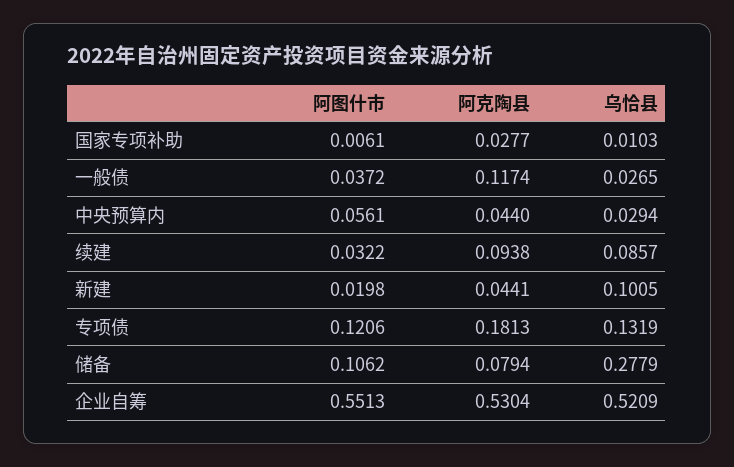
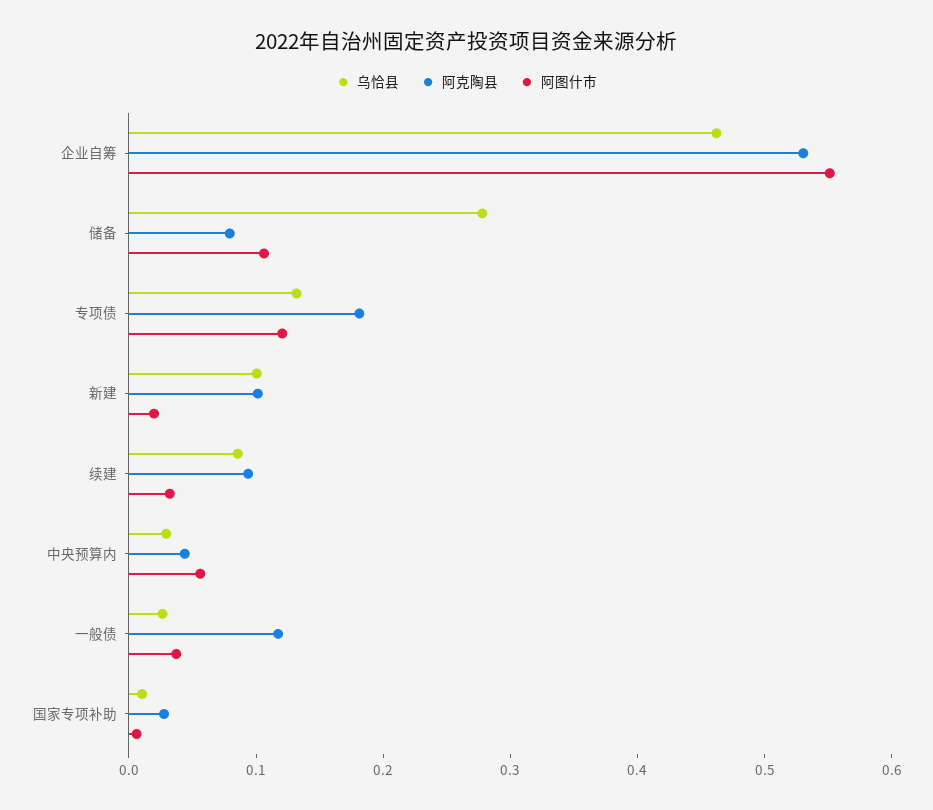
  {
    "阿图什市": {
      "国家专项补助": 0.0061,
      "一般债": 0.0372,
      "中央预算内": 0.0561,
      "续建": 0.0322,
      "新建": 0.0198,
      "专项债": 0.1206,
      "储备": 0.1062,
      "企业自筹": 0.5513
    },
    "阿克陶县": {
      "国家专项补助": 0.0277,
      "一般债": 0.1174,
      "中央预算内": 0.044,
      "续建": 0.0938,
-     "新建": 0.0441,
+     "新建": 0.1,
      "专项债": 0.1813,
      "储备": 0.0794,
      "企业自筹": 0.5304
    },
    "乌恰县": {
      "国家专项补助": 0.0103,
      "一般债": 0.0265,
      "中央预算内": 0.0294,
      "续建": 0.0857,
      "新建": 0.1005,
      "专项债": 0.1319,
      "储备": 0.2779,
-     "企业自筹": 0.5209
+     "企业自筹": 0.46
    }
  }

